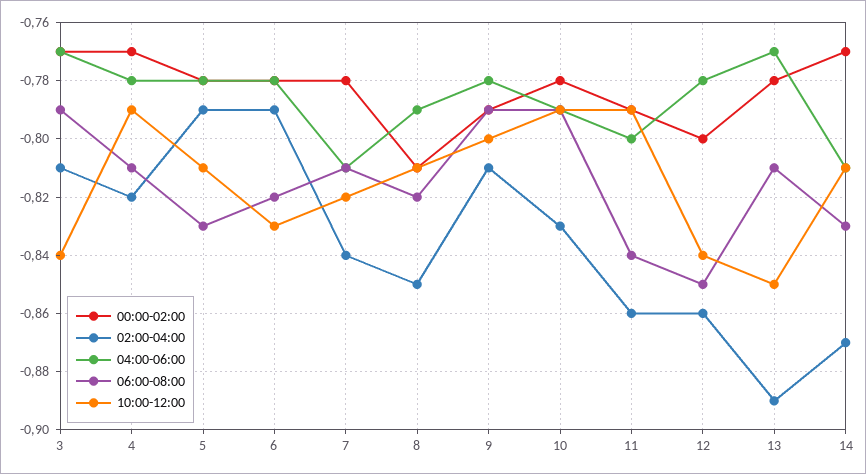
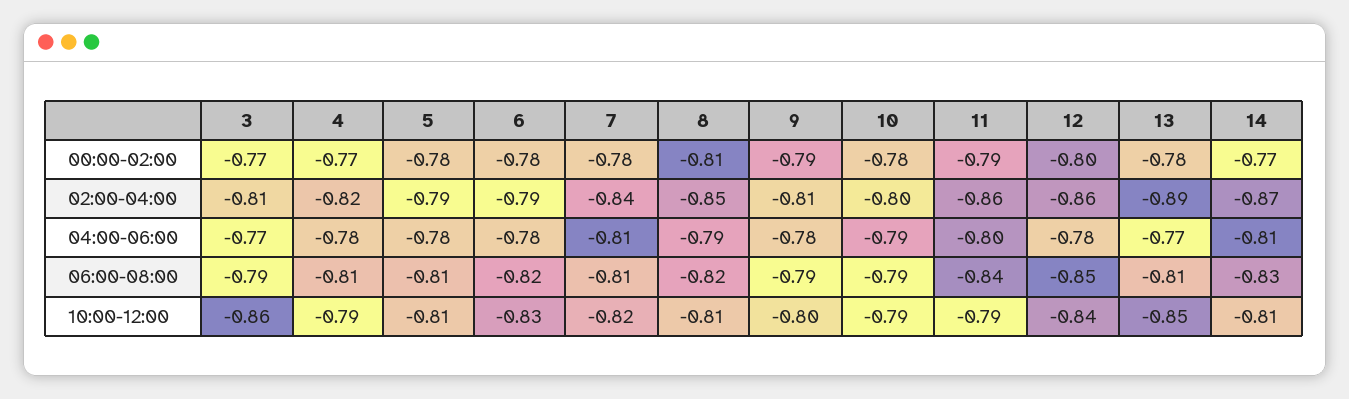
  {
    "00:00-02:00": {
      "3": -0.77,
      "4": -0.77,
      "5": -0.78,
      "6": -0.78,
      "7": -0.78,
      "8": -0.81,
      "9": -0.79,
      "10": -0.78,
      "11": -0.79,
      "12": -0.8,
      "13": -0.78,
      "14": -0.77
    },
    "02:00-04:00": {
      "3": -0.81,
      "4": -0.82,
      "5": -0.79,
      "6": -0.79,
      "7": -0.84,
      "8": -0.85,
      "9": -0.81,
-     "10": -0.83,
+     "10": -0.8,
      "11": -0.86,
      "12": -0.86,
      "13": -0.89,
      "14": -0.87
    },
    "04:00-06:00": {
      "3": -0.77,
      "4": -0.78,
      "5": -0.78,
      "6": -0.78,
      "7": -0.81,
      "8": -0.79,
      "9": -0.78,
      "10": -0.79,
      "11": -0.8,
      "12": -0.78,
      "13": -0.77,
      "14": -0.81
    },
    "06:00-08:00": {
      "3": -0.79,
      "4": -0.81,
-     "5": -0.83,
+     "5": -0.81,
      "6": -0.82,
      "7": -0.81,
      "8": -0.82,
      "9": -0.79,
      "10": -0.79,
      "11": -0.84,
      "12": -0.85,
      "13": -0.81,
      "14": -0.83
    },
    "10:00-12:00": {
-     "3": -0.84,
+     "3": -0.86,
      "4": -0.79,
      "5": -0.81,
      "6": -0.83,
      "7": -0.82,
      "8": -0.81,
      "9": -0.8,
      "10": -0.79,
      "11": -0.79,
      "12": -0.84,
      "13": -0.85,
      "14": -0.81
    }
  }

